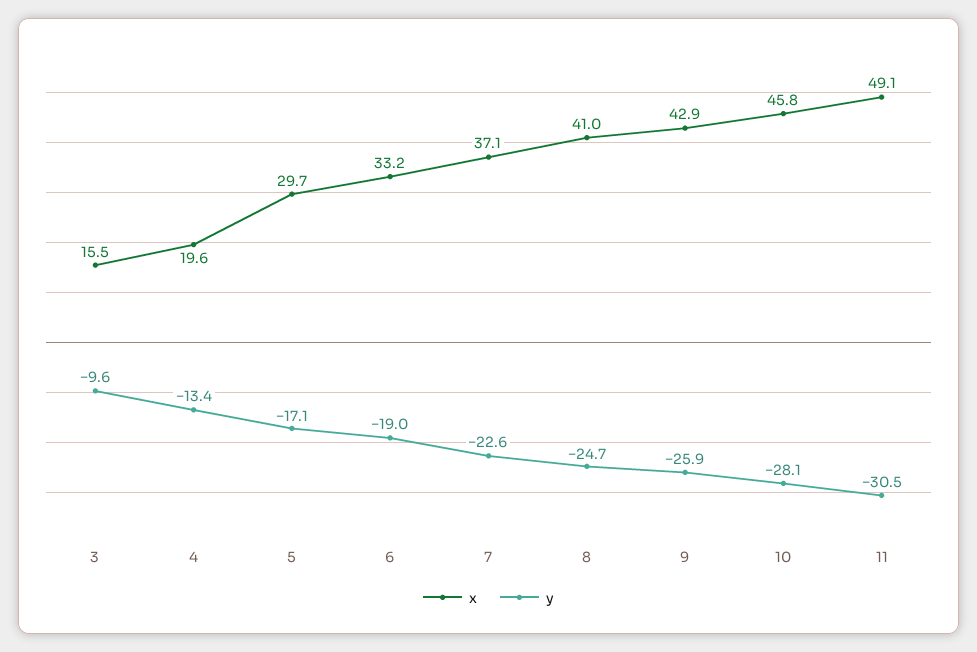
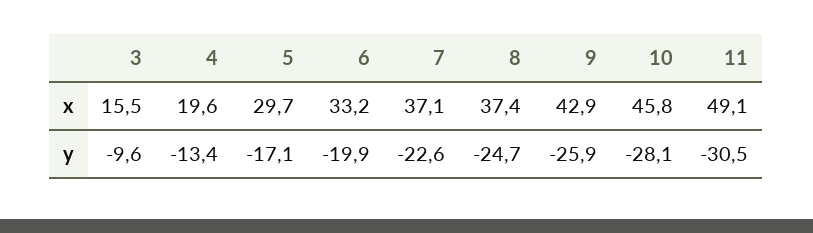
  {
    "x": {
      "3": 15.5,
      "4": 19.6,
      "5": 29.7,
      "6": 33.2,
      "7": 37.1,
-     "8": 41,
+     "8": 37.4,
      "9": 42.9,
      "10": 45.8,
      "11": 49.1
    },
    "y": {
      "3": -9.6,
      "4": -13.4,
      "5": -17.1,
-     "6": -19,
+     "6": -19.9,
      "7": -22.6,
      "8": -24.7,
      "9": -25.9,
      "10": -28.1,
      "11": -30.5
    }
  }

